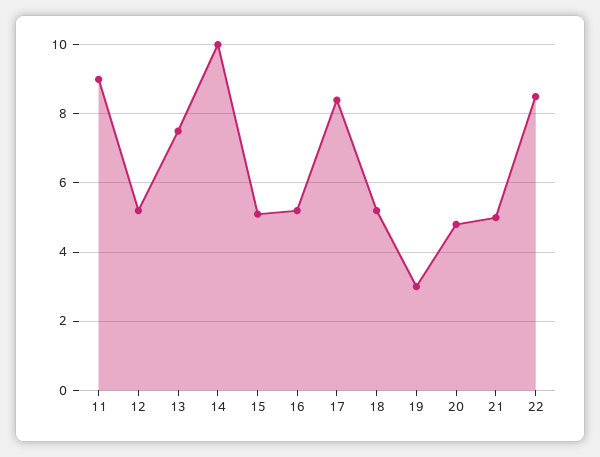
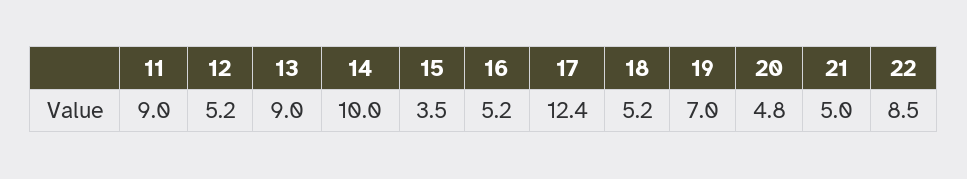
  {
    "11": 9,
    "12": 5.2,
-   "13": 7.5,
+   "13": 9,
    "14": 10,
-   "15": 5,
+   "15": 3.5,
    "16": 5.2,
-   "17": 8.5,
+   "17": 12.4,
    "18": 5.2,
-   "19": 3,
+   "19": 7,
    "20": 4.8,
    "21": 5,
    "22": 8.5
  }

